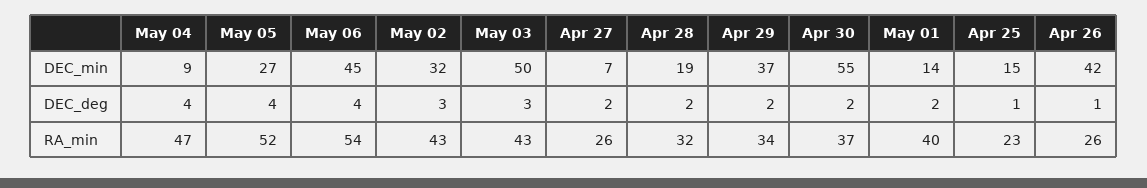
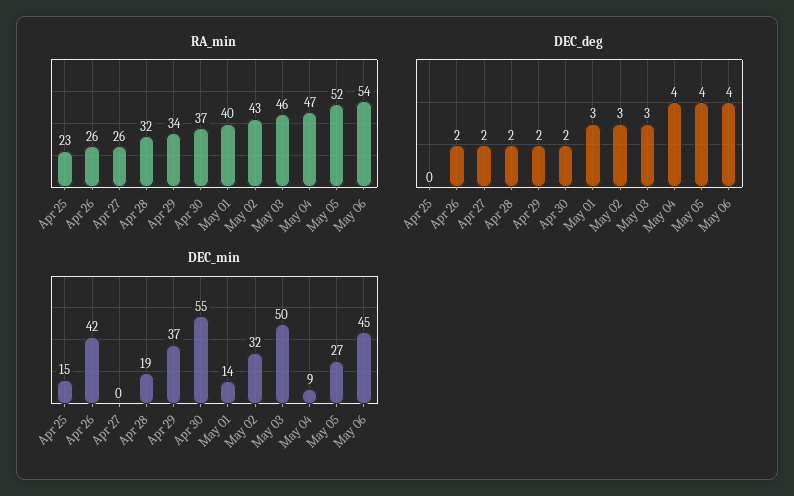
  {
    "DEC_min": {
      "May 04": 9,
      "May 05": 27,
      "May 06": 45,
      "May 02": 32,
      "May 03": 50,
-     "Apr 27": 7,
+     "Apr 27": 0,
      "Apr 28": 19,
      "Apr 29": 37,
      "Apr 30": 55,
      "May 01": 14,
      "Apr 25": 15,
      "Apr 26": 42
    },
    "DEC_deg": {
      "May 04": 4,
      "May 05": 4,
      "May 06": 4,
      "May 02": 3,
      "May 03": 3,
      "Apr 27": 2,
      "Apr 28": 2,
      "Apr 29": 2,
      "Apr 30": 2,
-     "May 01": 2,
+     "May 01": 3,
-     "Apr 25": 1,
+     "Apr 25": 0,
-     "Apr 26": 1
+     "Apr 26": 2
    },
    "RA_min": {
      "May 04": 47,
      "May 05": 52,
      "May 06": 54,
      "May 02": 43,
-     "May 03": 43,
+     "May 03": 46,
      "Apr 27": 26,
      "Apr 28": 32,
      "Apr 29": 34,
      "Apr 30": 37,
      "May 01": 40,
      "Apr 25": 23,
      "Apr 26": 26
    }
  }

